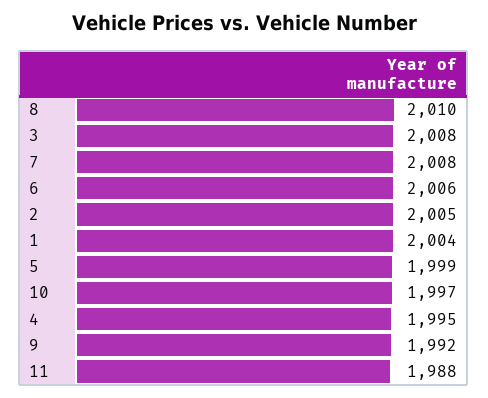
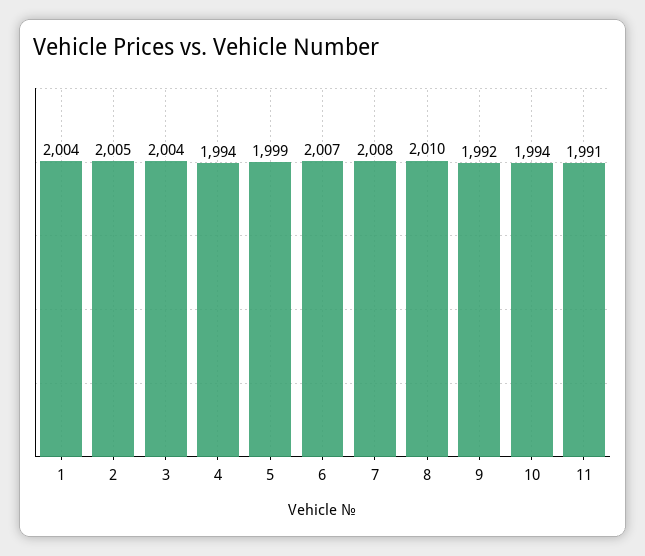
  {
    "8": 2010,
-   "3": 2008,
+   "3": 2004,
    "7": 2008,
-   "6": 2006,
+   "6": 2007,
    "2": 2005,
    "1": 2004,
    "5": 1999,
-   "10": 1997,
+   "10": 1994,
-   "4": 1995,
+   "4": 1994,
    "9": 1992,
-   "11": 1988
+   "11": 1991
  }

